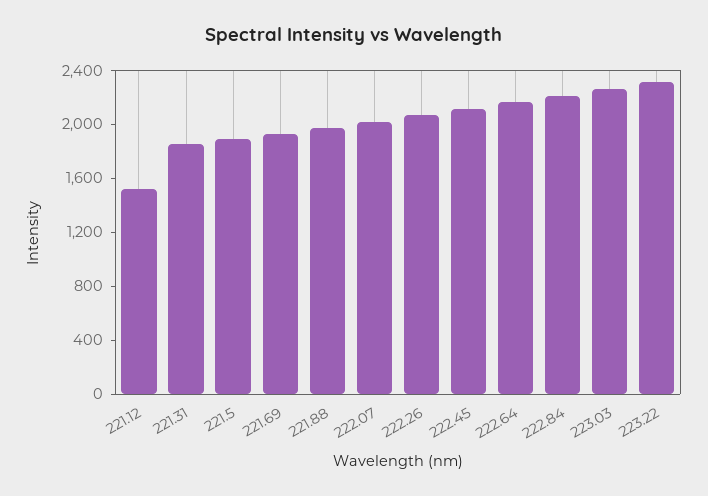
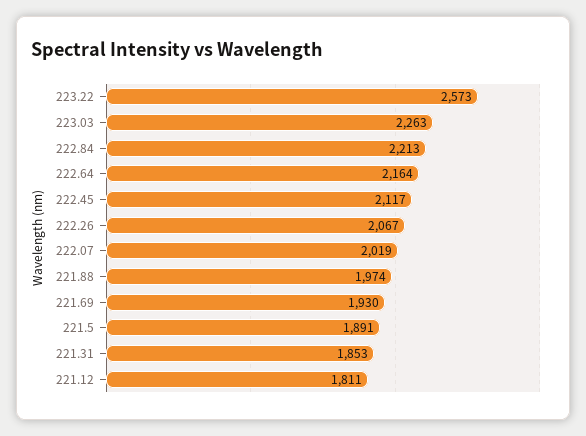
  {
-   "221.12": 1500,
+   "221.12": 1811,
    "221.31": 1853,
    "221.5": 1891,
    "221.69": 1930,
    "221.88": 1974,
    "222.07": 2019,
    "222.26": 2067,
    "222.45": 2117,
    "222.64": 2164,
    "222.84": 2213,
    "223.03": 2263,
-   "223.22": 2300
+   "223.22": 2573
  }

